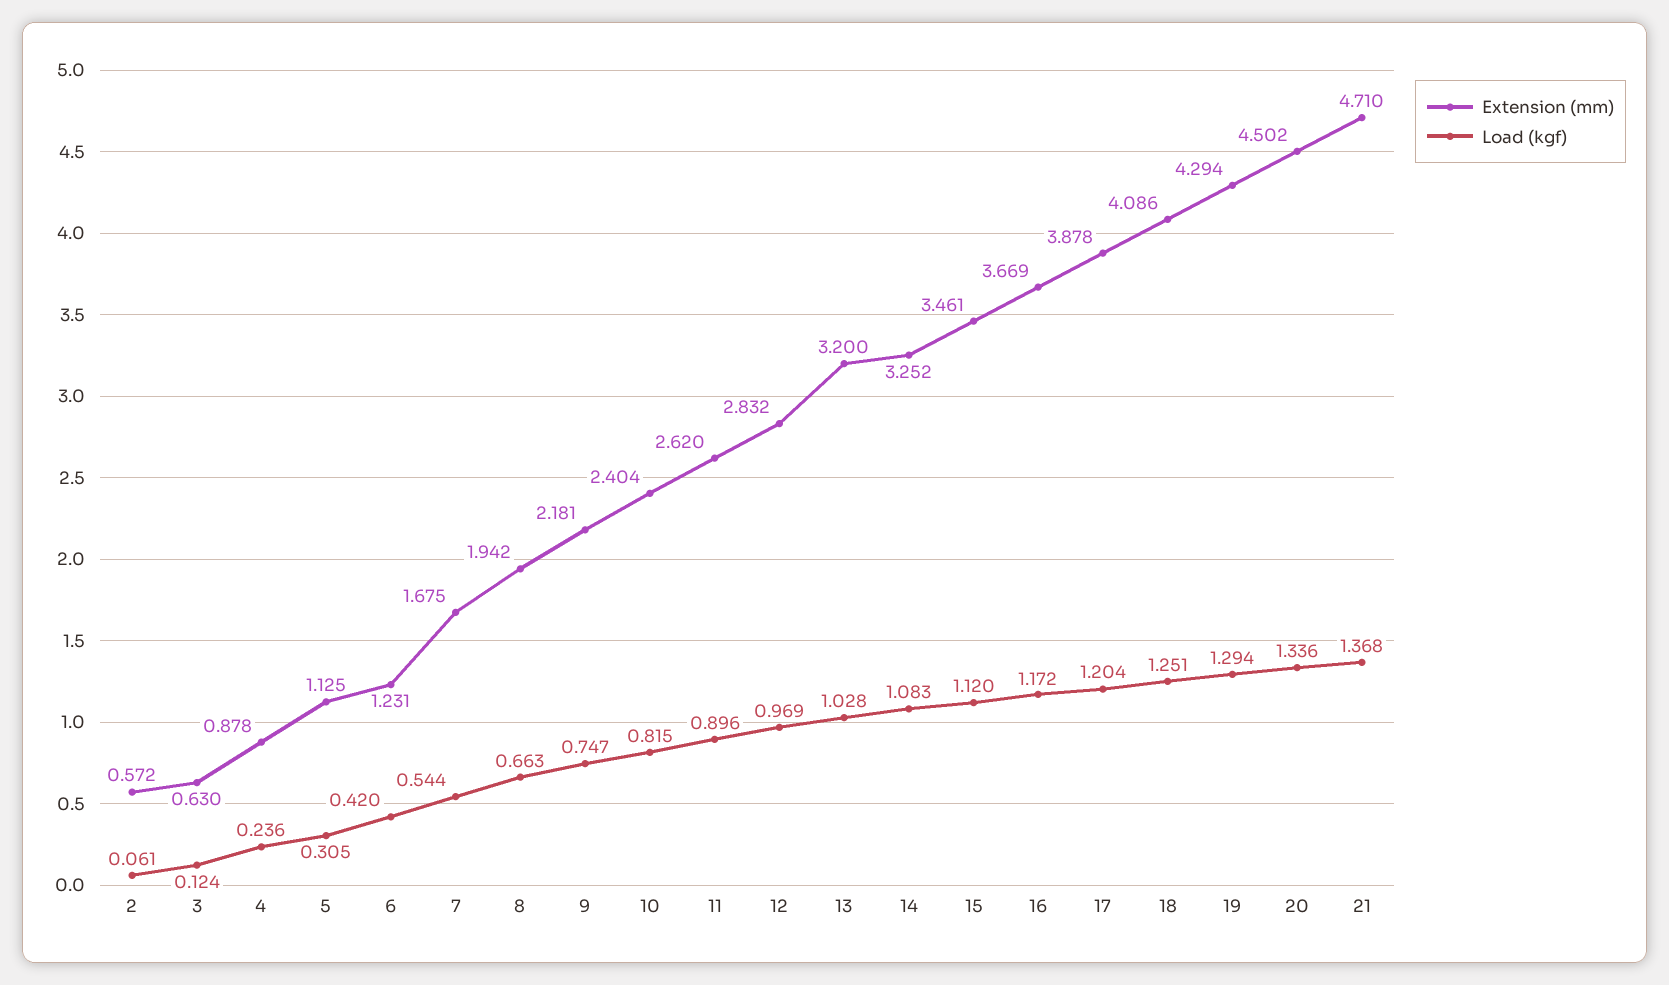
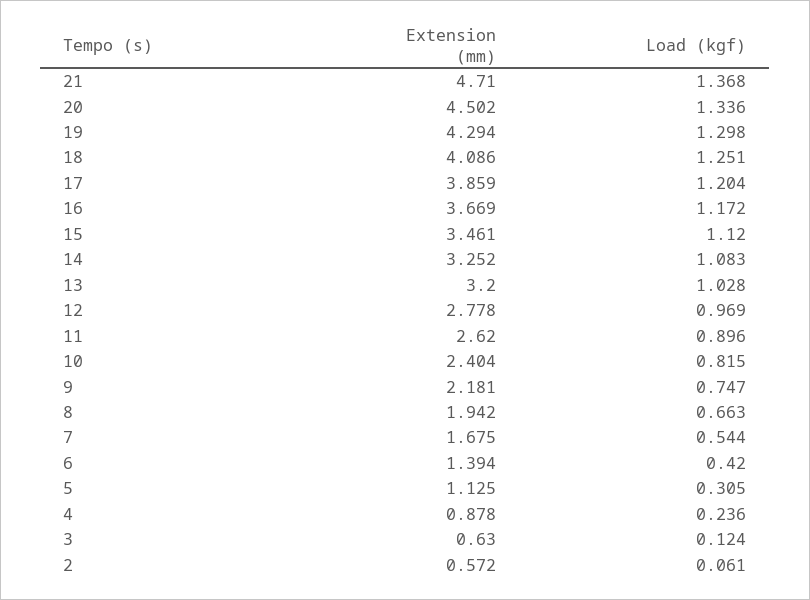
  {
    "Extension (mm)": {
      "2": 0.572,
      "3": 0.63,
      "4": 0.878,
      "5": 1.125,
-     "6": 1.231,
+     "6": 1.394,
      "7": 1.675,
      "8": 1.942,
      "9": 2.181,
      "10": 2.404,
      "11": 2.62,
-     "12": 2.832,
+     "12": 2.778,
      "13": 3.2,
      "14": 3.252,
      "15": 3.461,
      "16": 3.669,
-     "17": 3.878,
+     "17": 3.859,
      "18": 4.086,
      "19": 4.294,
      "20": 4.502,
      "21": 4.71
    },
    "Load (kgf)": {
      "2": 0.061,
      "3": 0.124,
      "4": 0.236,
      "5": 0.305,
      "6": 0.42,
      "7": 0.544,
      "8": 0.663,
      "9": 0.747,
      "10": 0.815,
      "11": 0.896,
      "12": 0.969,
      "13": 1.028,
      "14": 1.083,
      "15": 1.12,
      "16": 1.172,
      "17": 1.204,
      "18": 1.251,
-     "19": 1.294,
+     "19": 1.298,
      "20": 1.336,
      "21": 1.368
    }
  }

